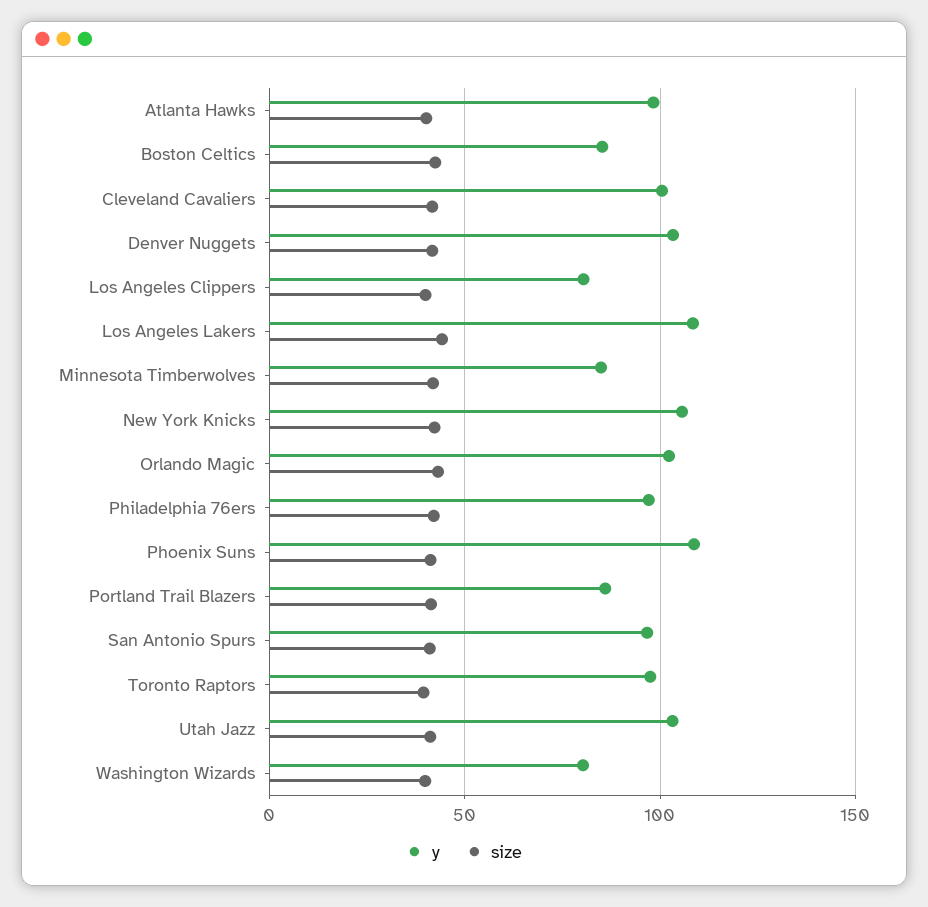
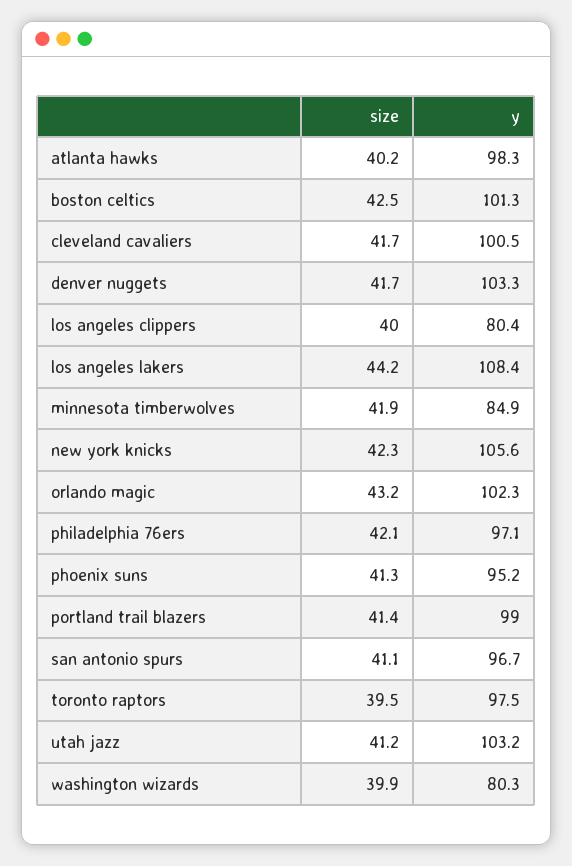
  {
    "y": {
      "Atlanta Hawks": 98.3,
-     "Boston Celtics": 85,
+     "Boston Celtics": 101.3,
      "Cleveland Cavaliers": 100.5,
      "Denver Nuggets": 103.3,
      "Los Angeles Clippers": 80.4,
      "Los Angeles Lakers": 108.4,
      "Minnesota Timberwolves": 84.9,
      "New York Knicks": 105.6,
      "Orlando Magic": 102.3,
      "Philadelphia 76ers": 97.1,
-     "Phoenix Suns": 110,
+     "Phoenix Suns": 95.2,
-     "Portland Trail Blazers": 85,
+     "Portland Trail Blazers": 99,
      "San Antonio Spurs": 96.7,
      "Toronto Raptors": 97.5,
      "Utah Jazz": 103.2,
      "Washington Wizards": 80.3
    },
    "size": {
      "Atlanta Hawks": 40.2,
      "Boston Celtics": 42.5,
      "Cleveland Cavaliers": 41.7,
      "Denver Nuggets": 41.7,
      "Los Angeles Clippers": 40,
      "Los Angeles Lakers": 44.2,
      "Minnesota Timberwolves": 41.9,
      "New York Knicks": 42.3,
      "Orlando Magic": 43.2,
      "Philadelphia 76ers": 42.1,
      "Phoenix Suns": 41.3,
      "Portland Trail Blazers": 41.4,
      "San Antonio Spurs": 41.1,
      "Toronto Raptors": 39.5,
      "Utah Jazz": 41.2,
      "Washington Wizards": 39.9
    }
  }

